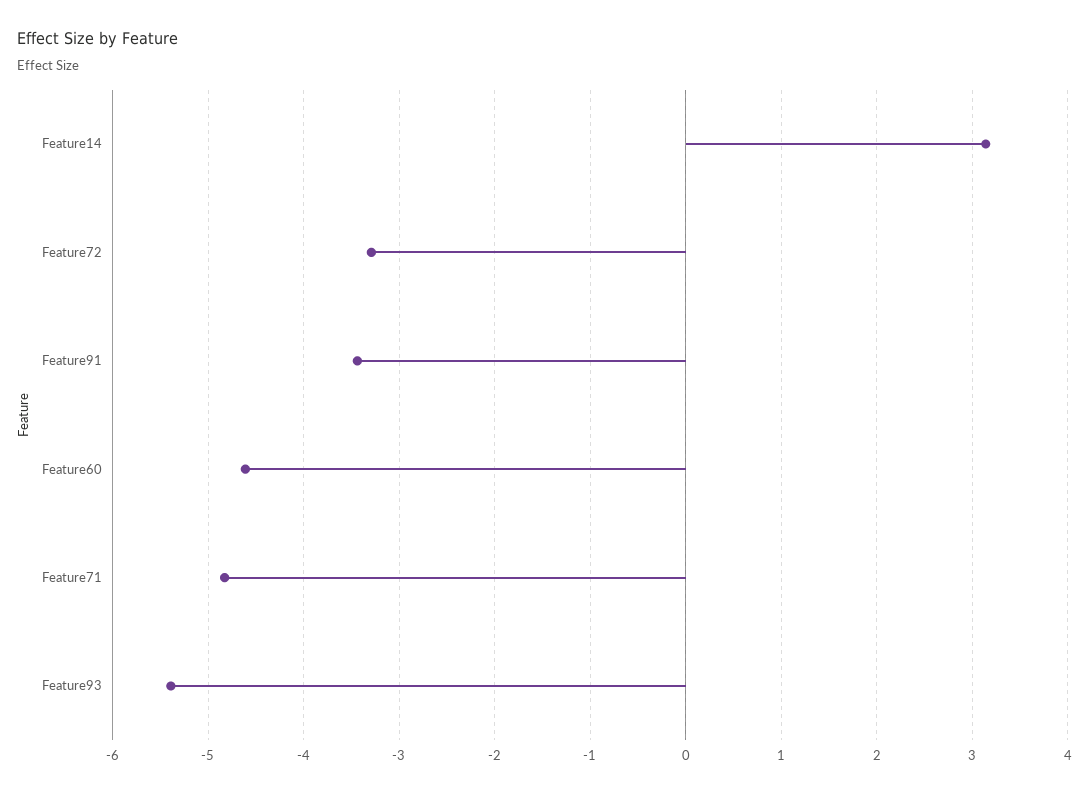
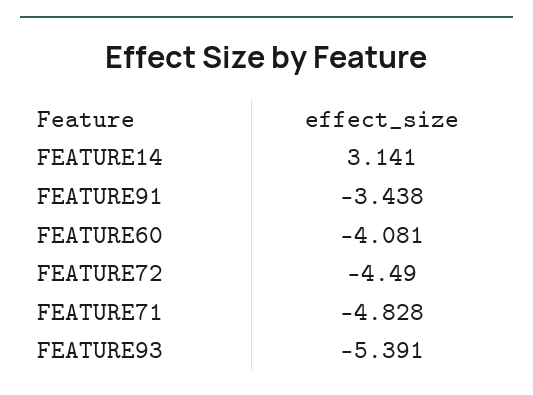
  {
    "Feature14": 3.141,
-   "Feature72": -3.3,
+   "Feature72": -4.49,
    "Feature91": -3.438,
-   "Feature60": -4.6,
+   "Feature60": -4.081,
    "Feature71": -4.828,
    "Feature93": -5.391
  }

